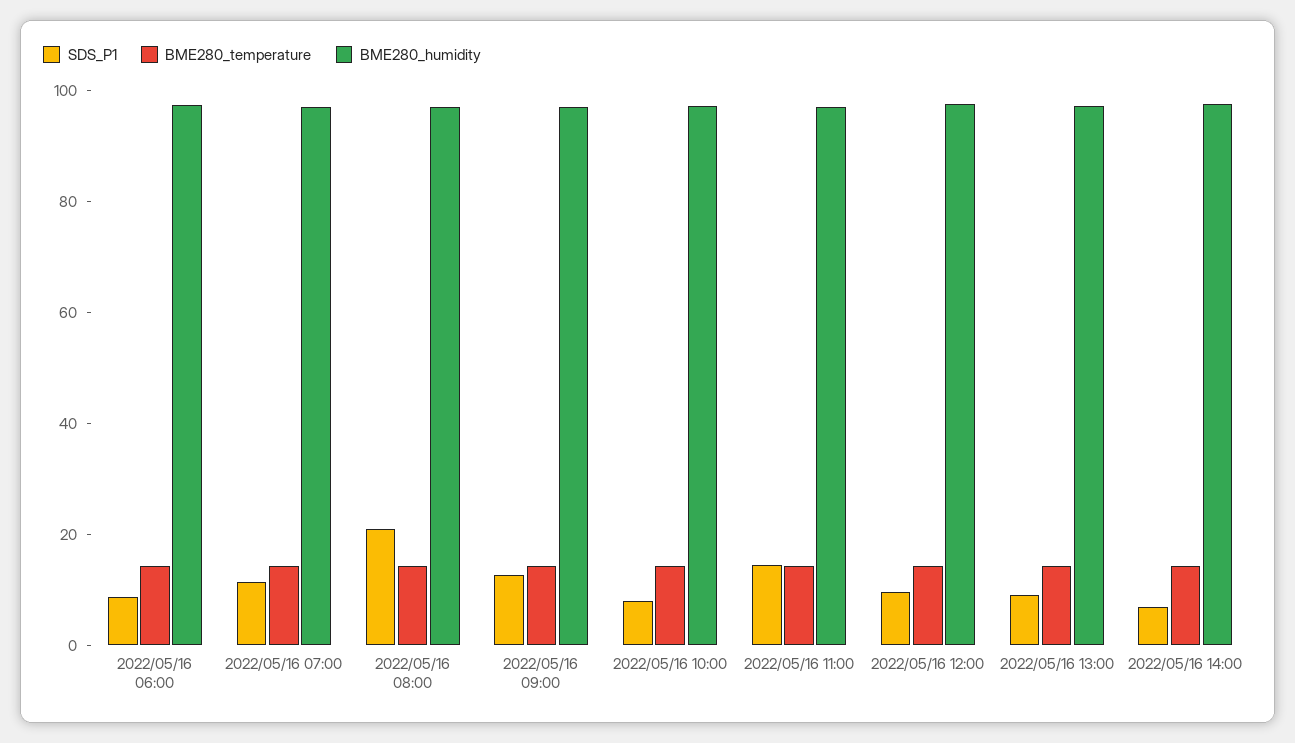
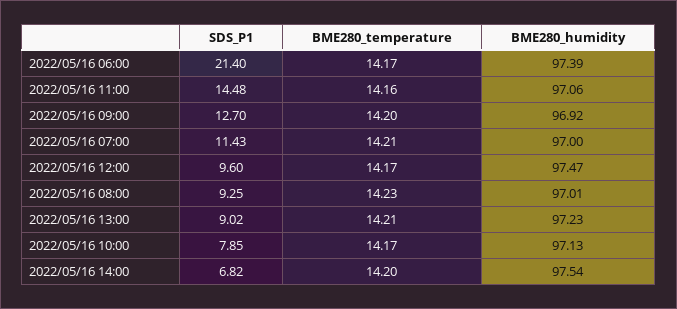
  {
    "SDS_P1": {
-     "2022/05/16 06:00": 10,
+     "2022/05/16 06:00": 21.4,
      "2022/05/16 07:00": 11.43,
-     "2022/05/16 08:00": 20,
+     "2022/05/16 08:00": 9.25,
      "2022/05/16 09:00": 12.7,
      "2022/05/16 10:00": 7.85,
      "2022/05/16 11:00": 14.48,
      "2022/05/16 12:00": 9.6,
      "2022/05/16 13:00": 9.02,
      "2022/05/16 14:00": 6.82
    },
    "BME280_temperature": {
      "2022/05/16 06:00": 14.17,
      "2022/05/16 07:00": 14.21,
      "2022/05/16 08:00": 14.23,
      "2022/05/16 09:00": 14.2,
      "2022/05/16 10:00": 14.17,
      "2022/05/16 11:00": 14.16,
      "2022/05/16 12:00": 14.17,
      "2022/05/16 13:00": 14.21,
      "2022/05/16 14:00": 14.2
    },
    "BME280_humidity": {
      "2022/05/16 06:00": 97.39,
      "2022/05/16 07:00": 97,
      "2022/05/16 08:00": 97.01,
      "2022/05/16 09:00": 96.92,
      "2022/05/16 10:00": 97.13,
      "2022/05/16 11:00": 97.06,
      "2022/05/16 12:00": 97.47,
      "2022/05/16 13:00": 97.23,
      "2022/05/16 14:00": 97.54
    }
  }

